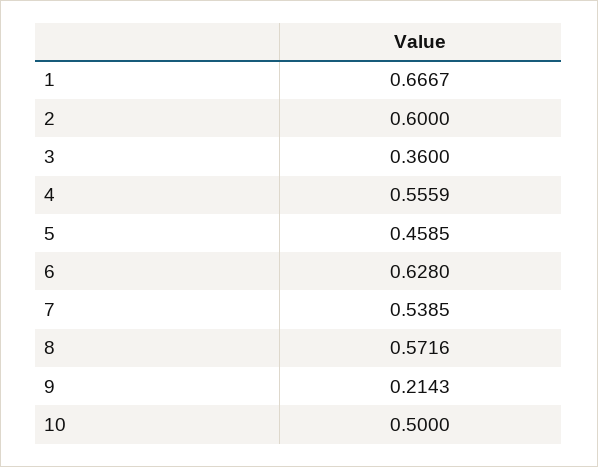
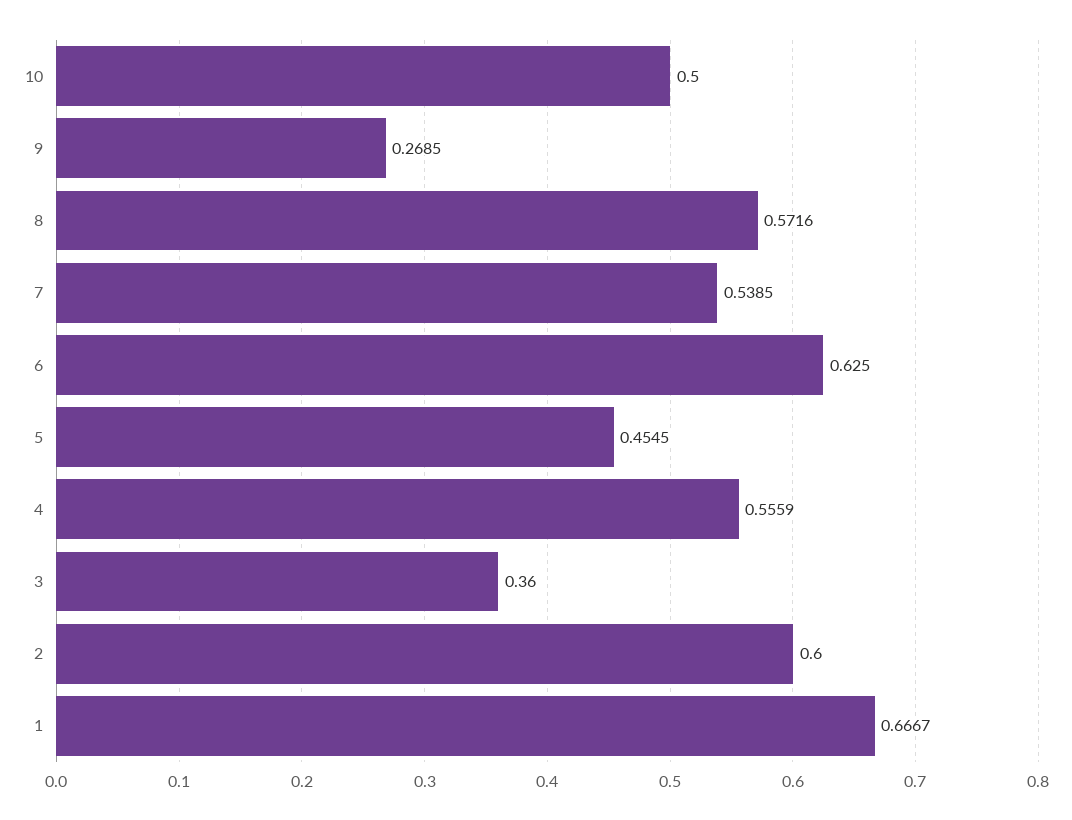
  {
    "1": 0.6667,
    "2": 0.6,
    "3": 0.36,
    "4": 0.5559,
-   "5": 0.4585,
+   "5": 0.4545,
-   "6": 0.628,
+   "6": 0.625,
    "7": 0.5385,
    "8": 0.5716,
-   "9": 0.2143,
+   "9": 0.2685,
    "10": 0.5
  }

